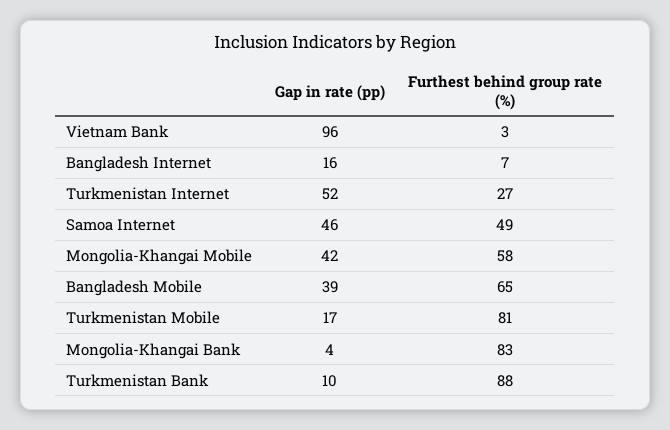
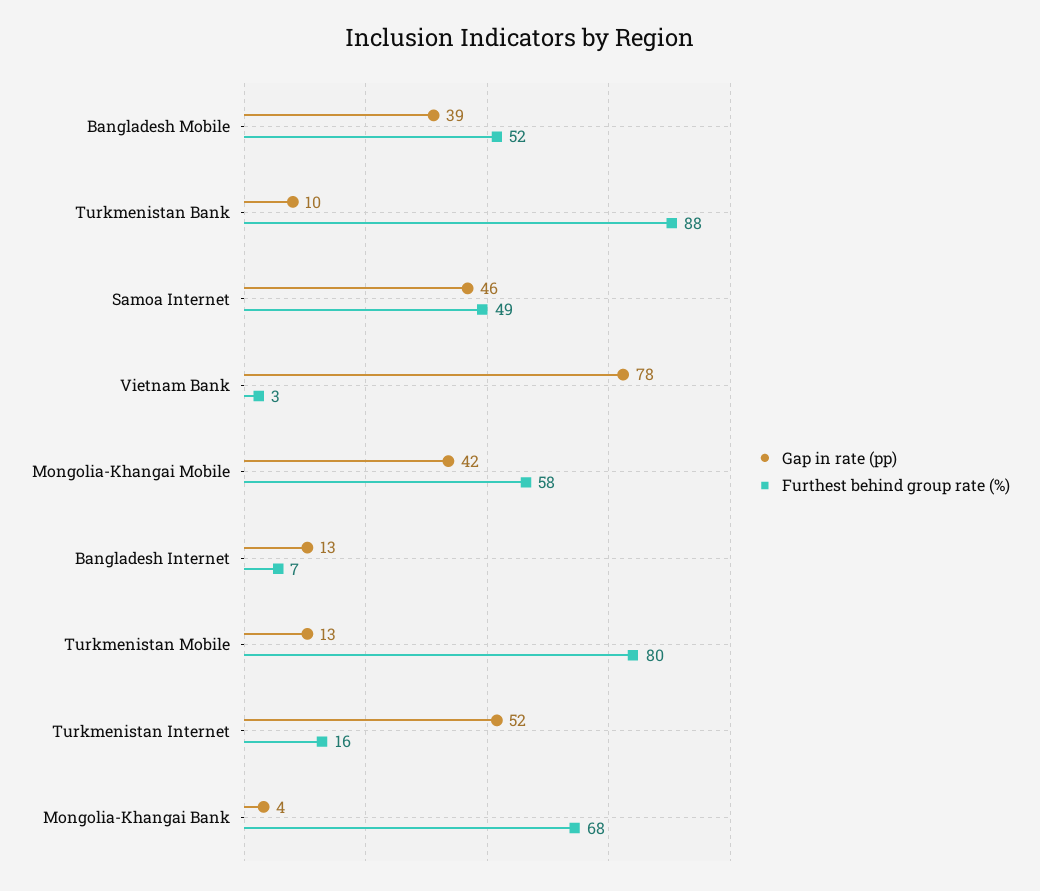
  {
    "Gap in rate (pp)": {
-     "Vietnam Bank": 96,
+     "Vietnam Bank": 78,
-     "Bangladesh Internet": 16,
+     "Bangladesh Internet": 13,
      "Turkmenistan Internet": 52,
      "Samoa Internet": 46,
      "Mongolia-Khangai Mobile": 42,
      "Bangladesh Mobile": 39,
-     "Turkmenistan Mobile": 17,
+     "Turkmenistan Mobile": 13,
      "Mongolia-Khangai Bank": 4,
      "Turkmenistan Bank": 10
    },
    "Furthest behind group rate (%)": {
      "Vietnam Bank": 3,
      "Bangladesh Internet": 7,
-     "Turkmenistan Internet": 27,
+     "Turkmenistan Internet": 16,
      "Samoa Internet": 49,
      "Mongolia-Khangai Mobile": 58,
-     "Bangladesh Mobile": 65,
+     "Bangladesh Mobile": 52,
-     "Turkmenistan Mobile": 81,
+     "Turkmenistan Mobile": 80,
-     "Mongolia-Khangai Bank": 83,
+     "Mongolia-Khangai Bank": 68,
      "Turkmenistan Bank": 88
    }
  }

